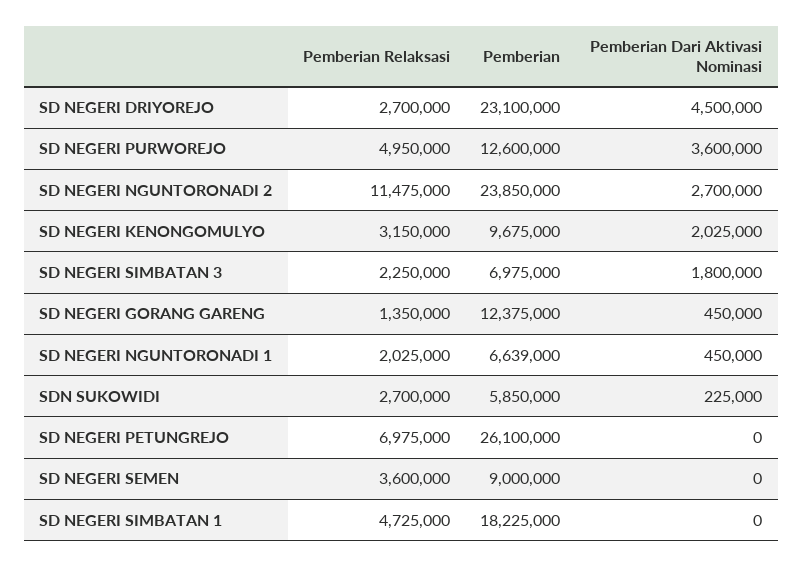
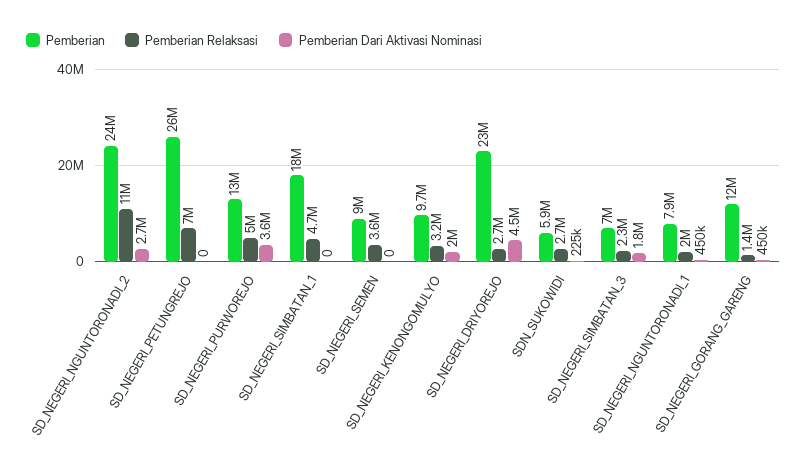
  {
    "Pemberian Relaksasi": {
      "SD NEGERI DRIYOREJO": 2700000,
      "SD NEGERI PURWOREJO": 4950000,
      "SD NEGERI NGUNTORONADI 2": 11475000,
      "SD NEGERI KENONGOMULYO": 3150000,
      "SD NEGERI SIMBATAN 3": 2250000,
      "SD NEGERI GORANG GARENG": 1350000,
      "SD NEGERI NGUNTORONADI 1": 2025000,
      "SDN SUKOWIDI": 2700000,
      "SD NEGERI PETUNGREJO": 6975000,
      "SD NEGERI SEMEN": 3600000,
      "SD NEGERI SIMBATAN 1": 4725000
    },
    "Pemberian": {
      "SD NEGERI DRIYOREJO": 23100000,
      "SD NEGERI PURWOREJO": 12600000,
      "SD NEGERI NGUNTORONADI 2": 23850000,
      "SD NEGERI KENONGOMULYO": 9675000,
      "SD NEGERI SIMBATAN 3": 6975000,
      "SD NEGERI GORANG GARENG": 12375000,
-     "SD NEGERI NGUNTORONADI 1": 6639000,
+     "SD NEGERI NGUNTORONADI 1": 7900000,
      "SDN SUKOWIDI": 5850000,
      "SD NEGERI PETUNGREJO": 26100000,
      "SD NEGERI SEMEN": 9000000,
      "SD NEGERI SIMBATAN 1": 18225000
    },
    "Pemberian Dari Aktivasi Nominasi": {
      "SD NEGERI DRIYOREJO": 4500000,
      "SD NEGERI PURWOREJO": 3600000,
      "SD NEGERI NGUNTORONADI 2": 2700000,
      "SD NEGERI KENONGOMULYO": 2025000,
      "SD NEGERI SIMBATAN 3": 1800000,
      "SD NEGERI GORANG GARENG": 450000,
      "SD NEGERI NGUNTORONADI 1": 450000,
      "SDN SUKOWIDI": 225000,
      "SD NEGERI PETUNGREJO": 0,
      "SD NEGERI SEMEN": 0,
      "SD NEGERI SIMBATAN 1": 0
    }
  }

